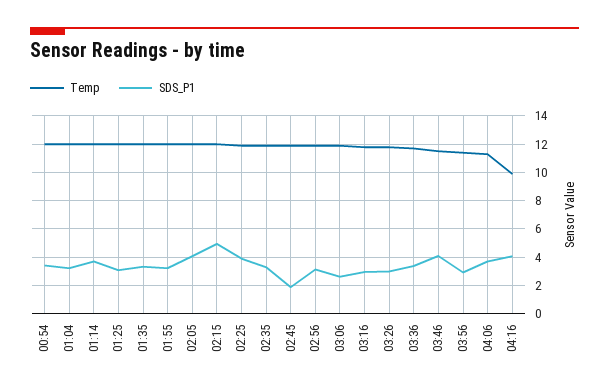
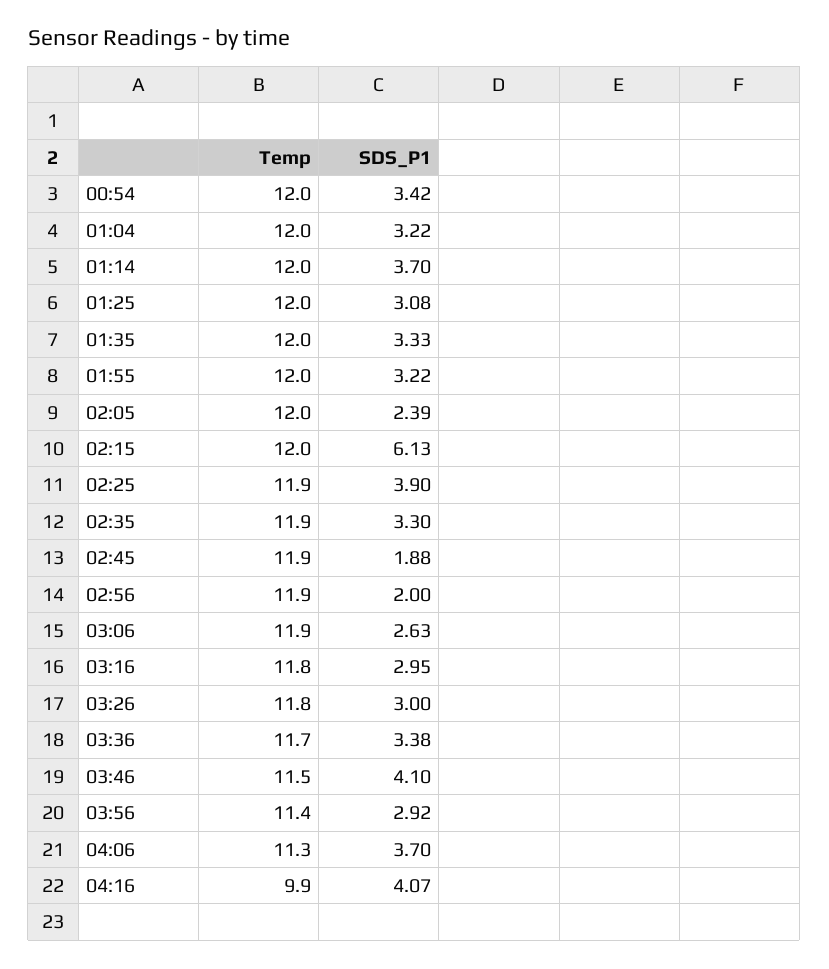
  {
    "Temp": {
      "00:54": 12,
      "01:04": 12,
      "01:14": 12,
      "01:25": 12,
      "01:35": 12,
      "01:55": 12,
      "02:05": 12,
      "02:15": 12,
      "02:25": 11.9,
      "02:35": 11.9,
      "02:45": 11.9,
      "02:56": 11.9,
      "03:06": 11.9,
      "03:16": 11.8,
      "03:26": 11.8,
      "03:36": 11.7,
      "03:46": 11.5,
      "03:56": 11.4,
      "04:06": 11.3,
      "04:16": 9.9
    },
    "SDS_P1": {
      "00:54": 3.42,
      "01:04": 3.22,
      "01:14": 3.7,
      "01:25": 3.08,
      "01:35": 3.33,
      "01:55": 3.22,
-     "02:05": 4,
+     "02:05": 2.39,
-     "02:15": 5,
+     "02:15": 6.13,
      "02:25": 3.9,
      "02:35": 3.3,
      "02:45": 1.88,
-     "02:56": 3,
+     "02:56": 2,
      "03:06": 2.63,
      "03:16": 2.95,
      "03:26": 3,
      "03:36": 3.38,
      "03:46": 4.1,
      "03:56": 2.92,
      "04:06": 3.7,
      "04:16": 4.07
    }
  }

